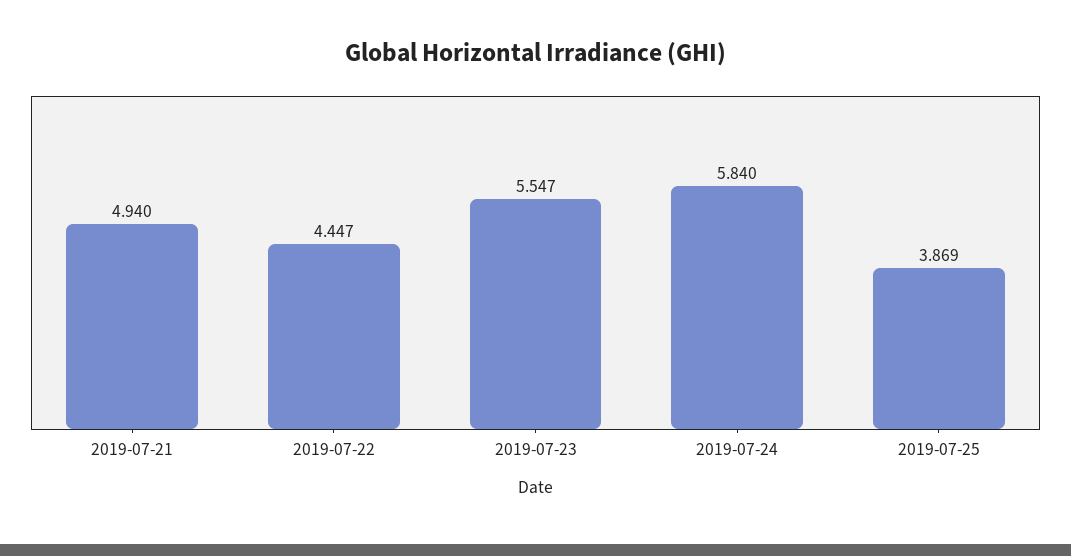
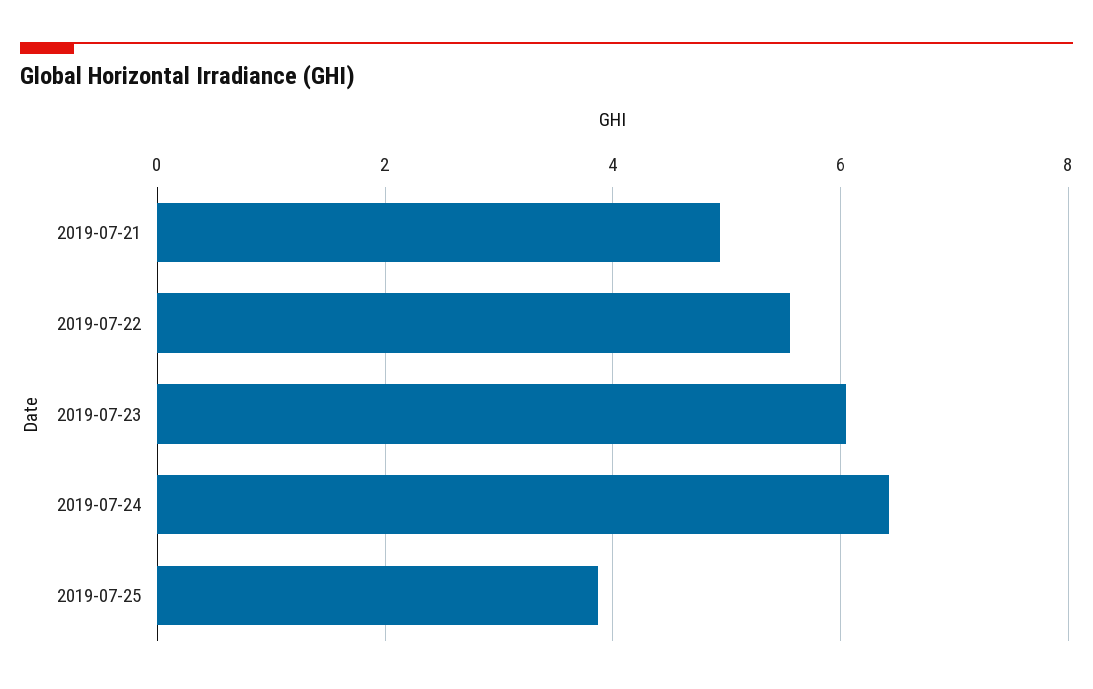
  {
    "2019-07-21": 4.94,
-   "2019-07-22": 4.447,
+   "2019-07-22": 5.6,
-   "2019-07-23": 5.547,
+   "2019-07-23": 6,
-   "2019-07-24": 5.84,
+   "2019-07-24": 6.4,
    "2019-07-25": 3.869
  }

